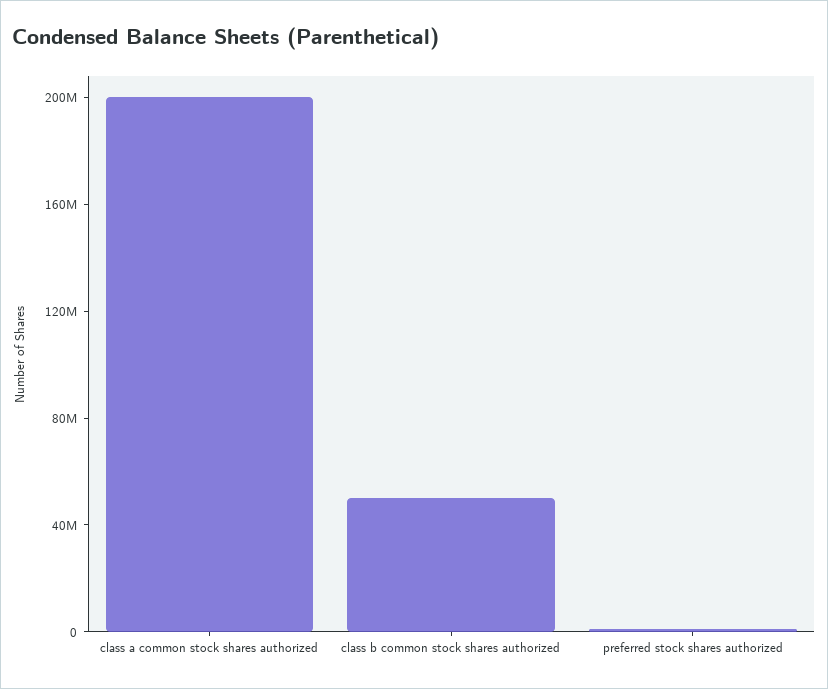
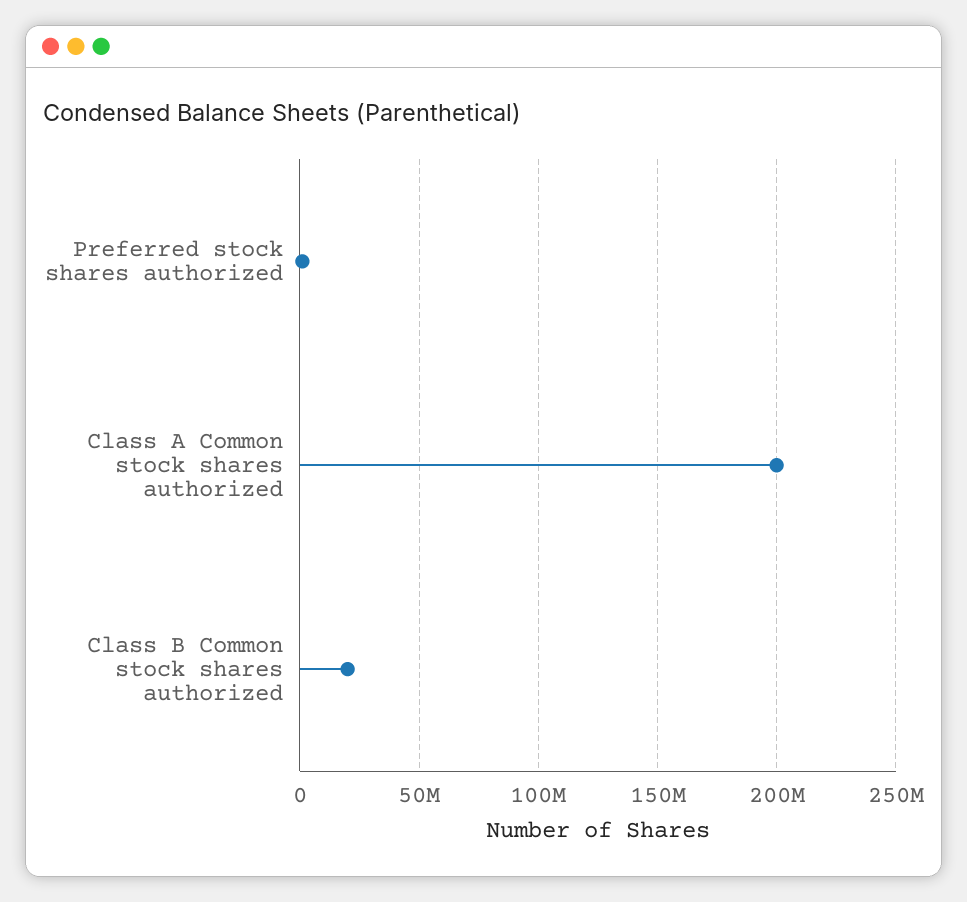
  {
    "class a common stock shares authorized": 200000000,
-   "class b common stock shares authorized": 50000000,
+   "class b common stock shares authorized": 20000000,
    "preferred stock shares authorized": 0
  }

